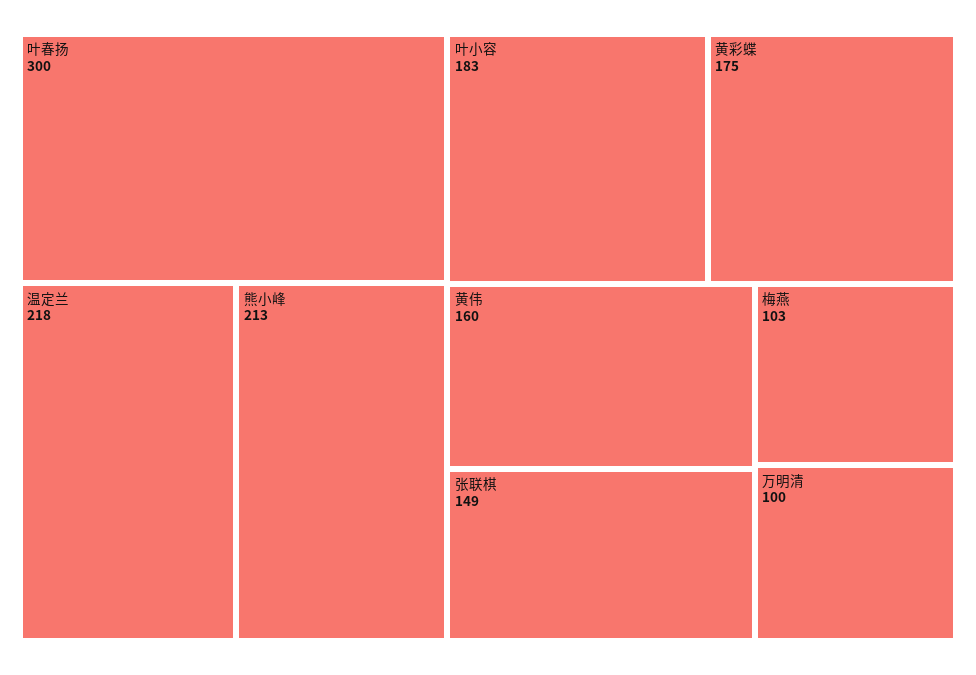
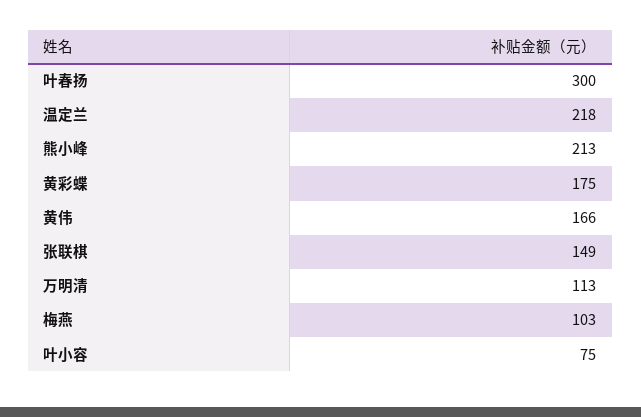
  {
    "叶春扬": 300,
    "温定兰": 218,
    "熊小峰": 213,
-   "叶小容": 183,
+   "叶小容": 75,
    "黄彩蝶": 175,
-   "黄伟": 160,
+   "黄伟": 166,
    "张联棋": 149,
    "梅燕": 103,
-   "万明清": 100
+   "万明清": 113
  }

